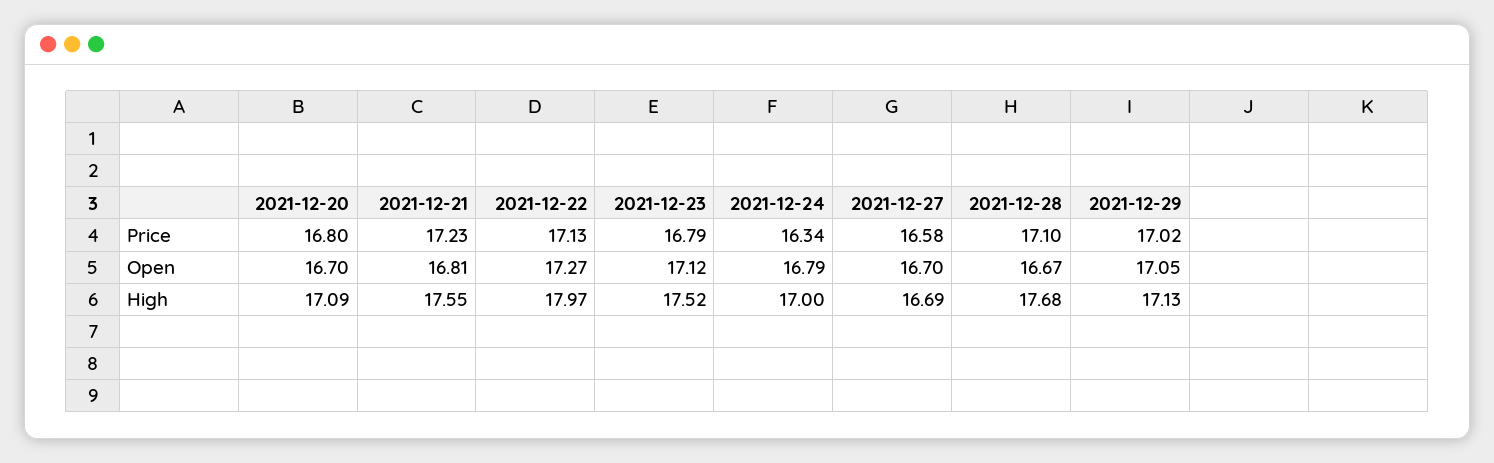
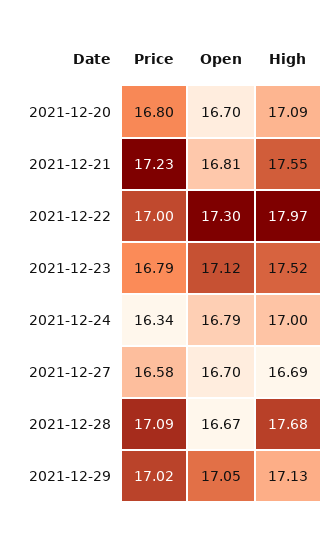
  {
    "2021-12-20": {
      "Price": 16.8,
      "Open": 16.7,
      "High": 17.09
    },
    "2021-12-21": {
      "Price": 17.23,
      "Open": 16.81,
      "High": 17.55
    },
    "2021-12-22": {
-     "Price": 17.13,
+     "Price": 17,
-     "Open": 17.27,
+     "Open": 17.3,
      "High": 17.97
    },
    "2021-12-23": {
      "Price": 16.79,
      "Open": 17.12,
      "High": 17.52
    },
    "2021-12-24": {
      "Price": 16.34,
      "Open": 16.79,
      "High": 17
    },
    "2021-12-27": {
      "Price": 16.58,
      "Open": 16.7,
      "High": 16.69
    },
    "2021-12-28": {
-     "Price": 17.1,
+     "Price": 17.09,
      "Open": 16.67,
      "High": 17.68
    },
    "2021-12-29": {
      "Price": 17.02,
      "Open": 17.05,
      "High": 17.13
    }
  }

